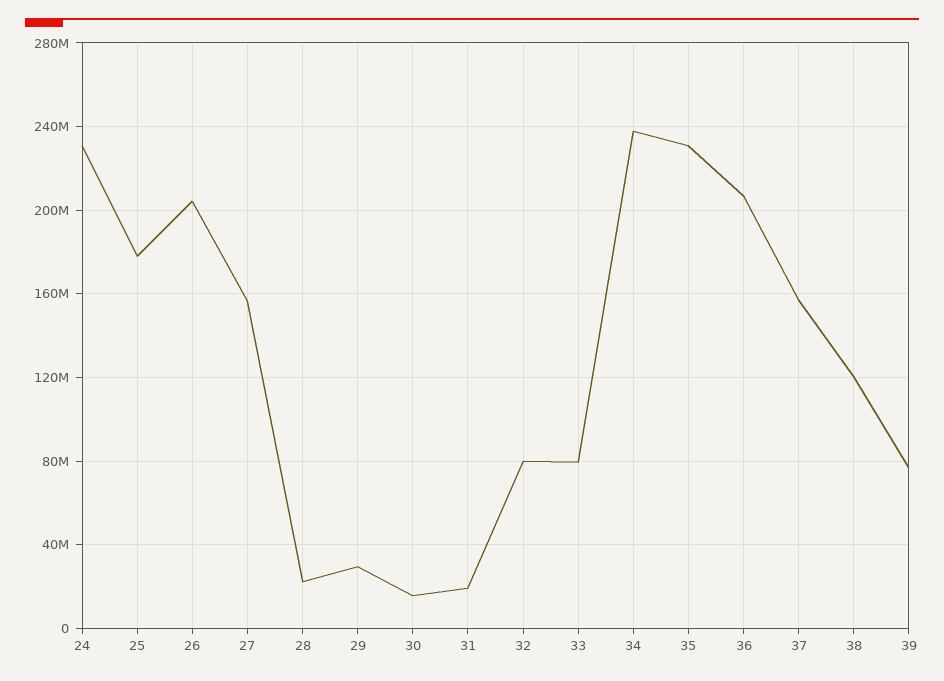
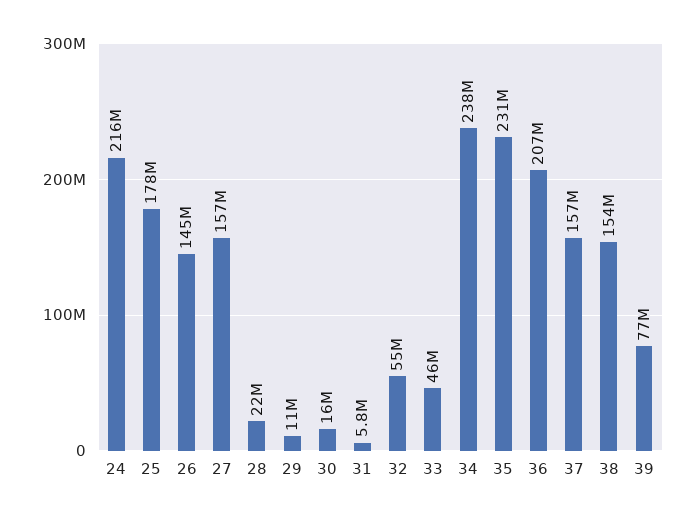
  {
-   "24": 230000000,
+   "24": 216000000,
    "25": 178000000,
-   "26": 205000000,
+   "26": 145000000,
    "27": 157000000,
    "28": 22000000,
-   "29": 30000000,
+   "29": 11000000,
    "30": 16000000,
-   "31": 20000000,
+   "31": 5800000,
-   "32": 80000000,
+   "32": 55000000,
-   "33": 80000000,
+   "33": 46000000,
    "34": 238000000,
    "35": 231000000,
    "36": 207000000,
    "37": 157000000,
-   "38": 120000000,
+   "38": 154000000,
    "39": 77000000
  }

